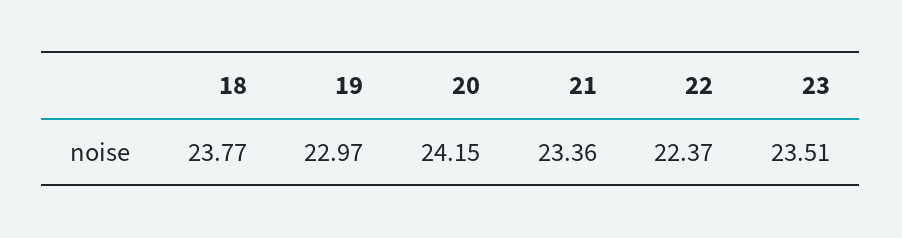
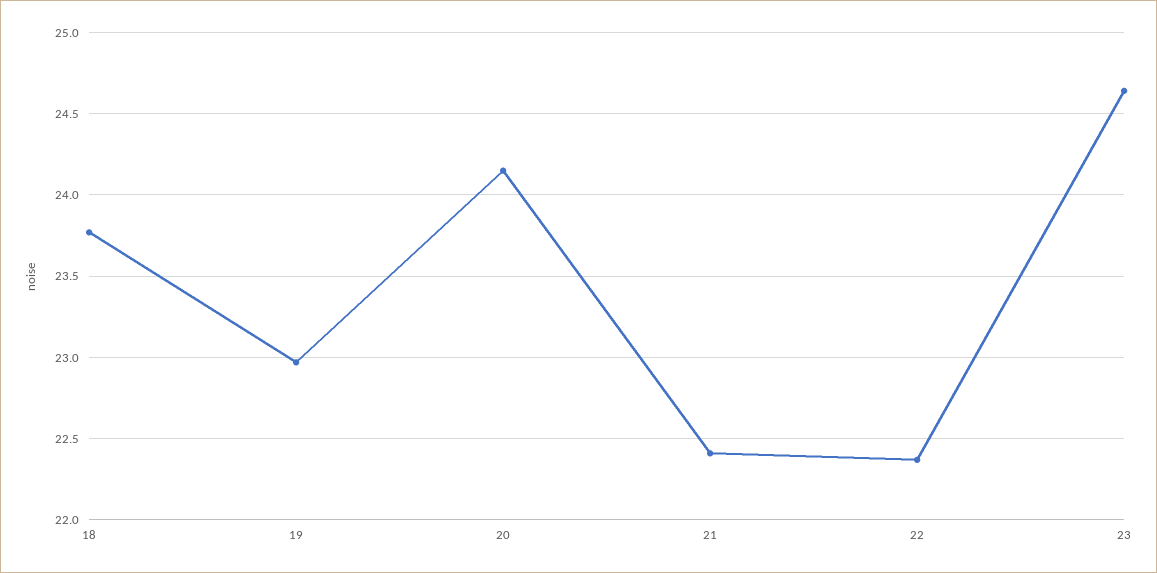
  {
    "18": 23.77,
    "19": 22.97,
    "20": 24.15,
-   "21": 23.36,
+   "21": 22.4,
    "22": 22.37,
-   "23": 23.51
+   "23": 24.65
  }

